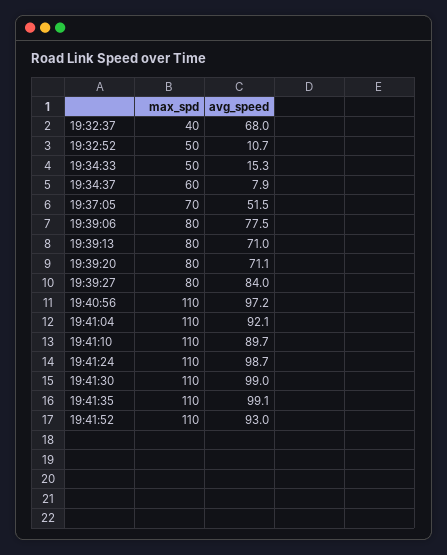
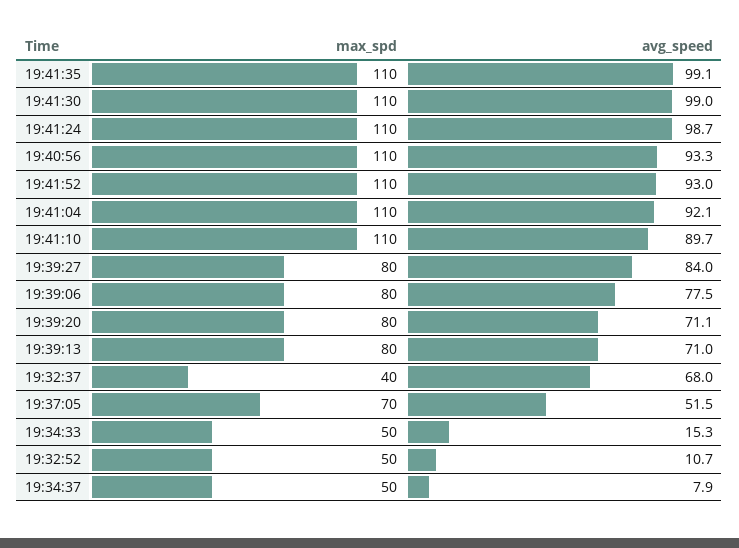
  {
    "max_spd": {
      "19:32:37": 40,
      "19:32:52": 50,
      "19:34:33": 50,
-     "19:34:37": 60,
+     "19:34:37": 50,
      "19:37:05": 70,
      "19:39:06": 80,
      "19:39:13": 80,
      "19:39:20": 80,
      "19:39:27": 80,
      "19:40:56": 110,
      "19:41:04": 110,
      "19:41:10": 110,
      "19:41:24": 110,
      "19:41:30": 110,
      "19:41:35": 110,
      "19:41:52": 110
    },
    "avg_speed": {
      "19:32:37": 68,
      "19:32:52": 10.7,
      "19:34:33": 15.3,
      "19:34:37": 7.9,
      "19:37:05": 51.5,
      "19:39:06": 77.5,
      "19:39:13": 71,
      "19:39:20": 71.1,
      "19:39:27": 84,
-     "19:40:56": 97.2,
+     "19:40:56": 93.3,
      "19:41:04": 92.1,
      "19:41:10": 89.7,
      "19:41:24": 98.7,
      "19:41:30": 99,
      "19:41:35": 99.1,
      "19:41:52": 93
    }
  }

